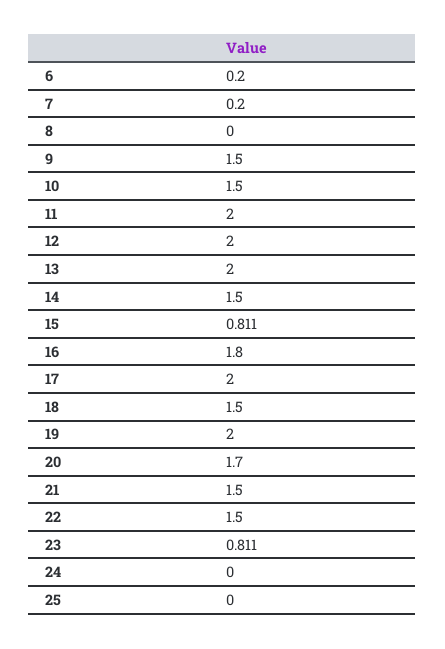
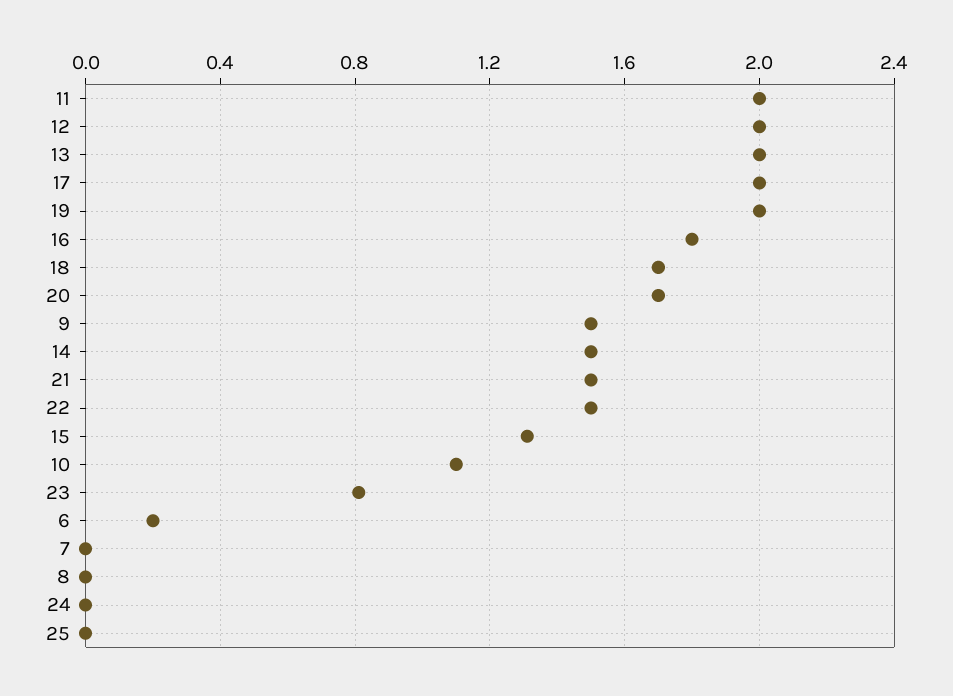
  {
    "6": 0.2,
-   "7": 0.2,
+   "7": 0,
    "8": 0,
    "9": 1.5,
-   "10": 1.5,
+   "10": 1.1,
    "11": 2,
    "12": 2,
    "13": 2,
    "14": 1.5,
-   "15": 0.811,
+   "15": 1.3,
    "16": 1.8,
    "17": 2,
-   "18": 1.5,
+   "18": 1.7,
    "19": 2,
    "20": 1.7,
    "21": 1.5,
    "22": 1.5,
    "23": 0.811,
    "24": 0,
    "25": 0
  }

